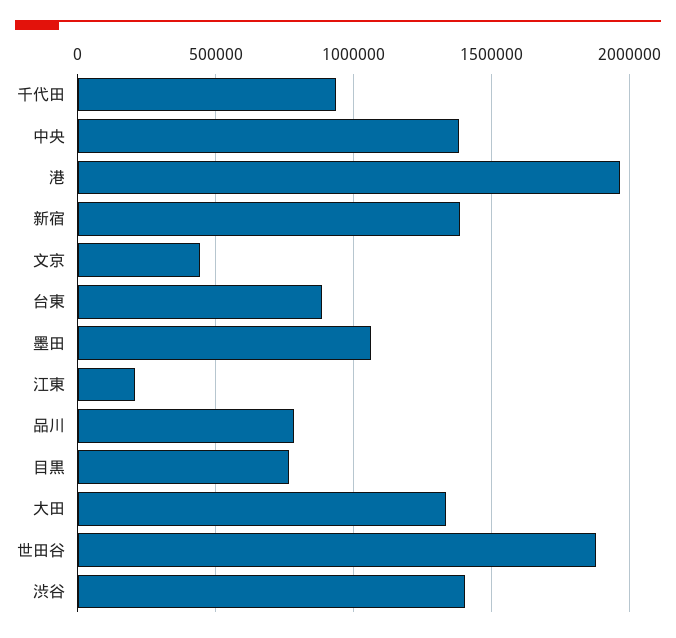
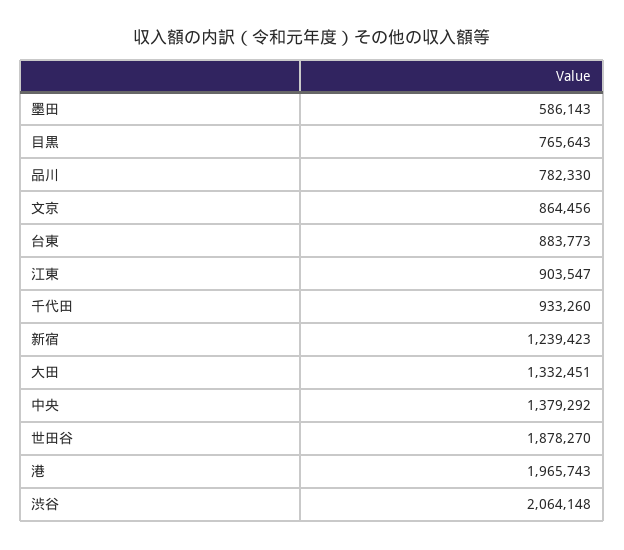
  {
    "千代田": 933260,
    "中央": 1379292,
    "港": 1965743,
-   "新宿": 1400000,
+   "新宿": 1239423,
-   "文京": 450000,
+   "文京": 864456,
    "台東": 883773,
-   "墨田": 1050000,
+   "墨田": 586143,
-   "江東": 200000,
+   "江東": 903547,
    "品川": 782330,
    "目黒": 765643,
    "大田": 1332451,
    "世田谷": 1878270,
-   "渋谷": 1400000
+   "渋谷": 2064148
  }

